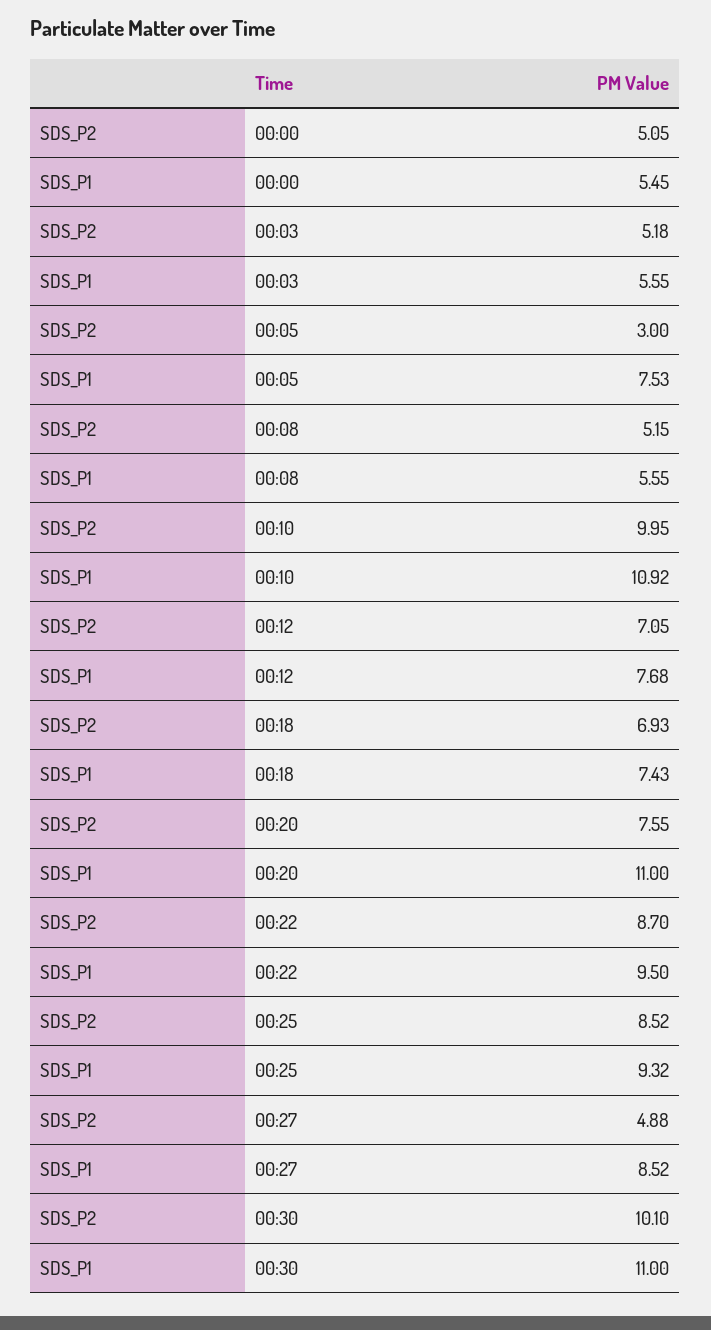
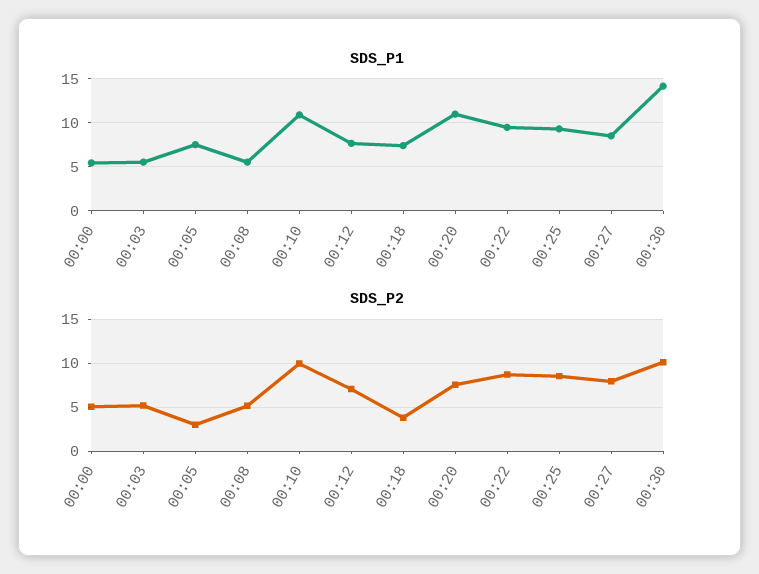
  {
    "SDS_P2": {
      "00:00": 5.05,
      "00:03": 5.18,
      "00:05": 3,
      "00:08": 5.15,
      "00:10": 9.95,
      "00:12": 7.05,
-     "00:18": 6.93,
+     "00:18": 4,
      "00:20": 7.55,
      "00:22": 8.7,
      "00:25": 8.52,
-     "00:27": 4.88,
+     "00:27": 8,
      "00:30": 10.1
    },
    "SDS_P1": {
      "00:00": 5.45,
      "00:03": 5.55,
      "00:05": 7.53,
      "00:08": 5.55,
      "00:10": 10.92,
      "00:12": 7.68,
      "00:18": 7.43,
      "00:20": 11,
      "00:22": 9.5,
      "00:25": 9.32,
      "00:27": 8.52,
-     "00:30": 11
+     "00:30": 14
    }
  }

